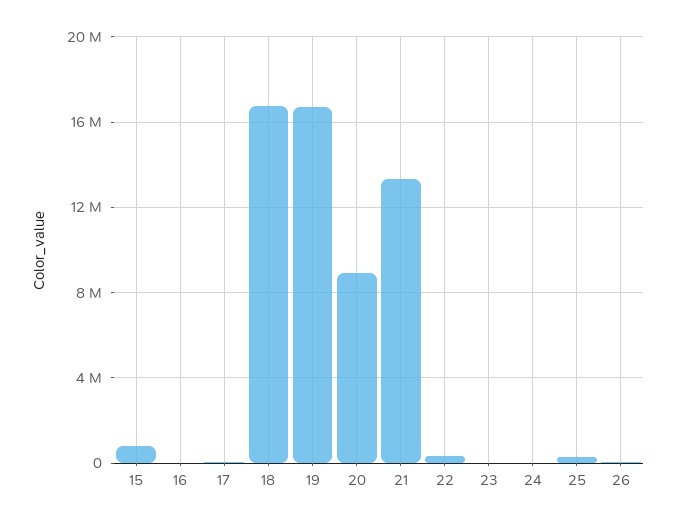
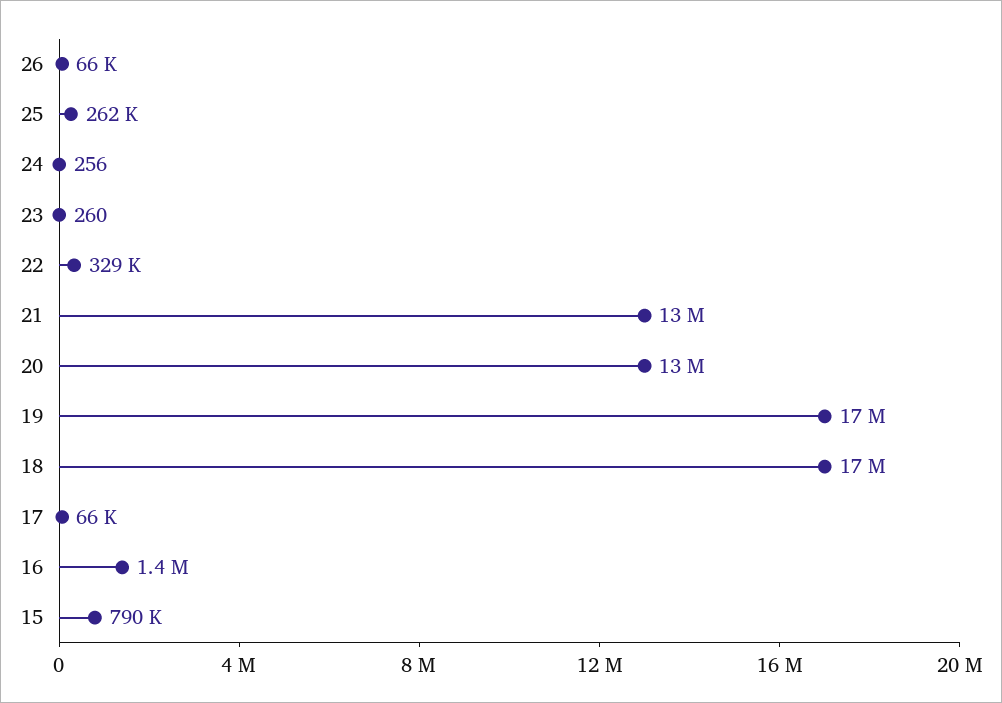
  {
    "15": 790000,
-   "16": 0,
+   "16": 1400000,
    "17": 66000,
    "18": 17000000,
    "19": 17000000,
-   "20": 9000000,
+   "20": 13000000,
    "21": 13000000,
    "22": 329000,
    "23": 260,
    "24": 256,
    "25": 262000,
    "26": 66000
  }

